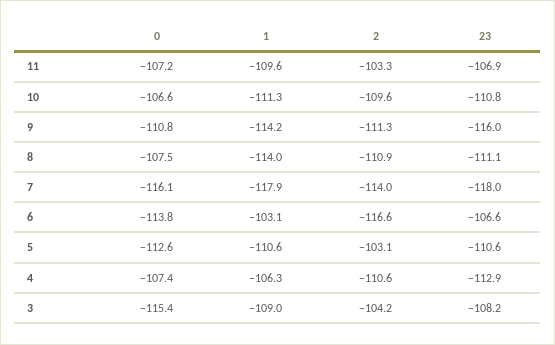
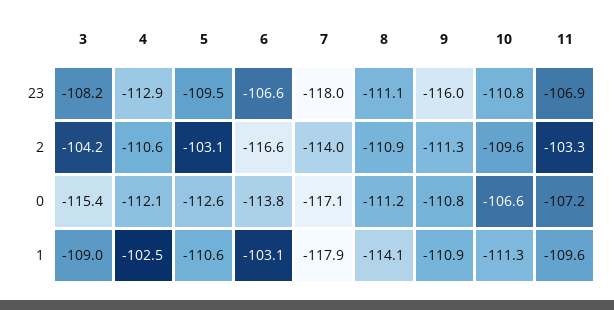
  {
    "0": {
      "11": -107.2,
      "10": -106.6,
      "9": -110.8,
-     "8": -107.5,
+     "8": -111.2,
-     "7": -116.1,
+     "7": -117.1,
      "6": -113.8,
      "5": -112.6,
-     "4": -107.4,
+     "4": -112.1,
      "3": -115.4
    },
    "1": {
      "11": -109.6,
      "10": -111.3,
-     "9": -114.2,
+     "9": -110.9,
-     "8": -114,
+     "8": -114.1,
      "7": -117.9,
      "6": -103.1,
      "5": -110.6,
-     "4": -106.3,
+     "4": -102.5,
      "3": -109
    },
    "2": {
      "11": -103.3,
      "10": -109.6,
      "9": -111.3,
      "8": -110.9,
      "7": -114,
      "6": -116.6,
      "5": -103.1,
      "4": -110.6,
      "3": -104.2
    },
    "23": {
      "11": -106.9,
      "10": -110.8,
      "9": -116,
      "8": -111.1,
      "7": -118,
      "6": -106.6,
-     "5": -110.6,
+     "5": -109.5,
      "4": -112.9,
      "3": -108.2
    }
  }

